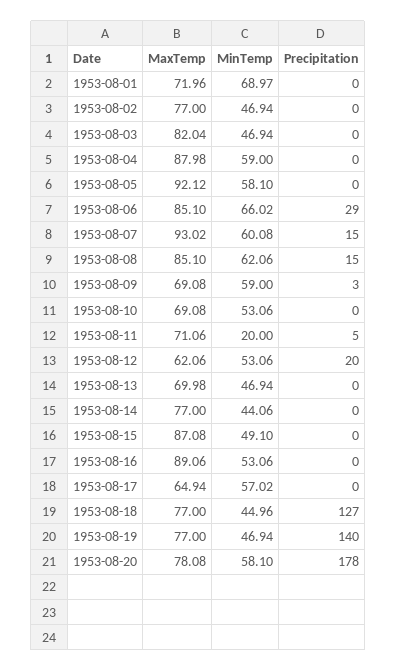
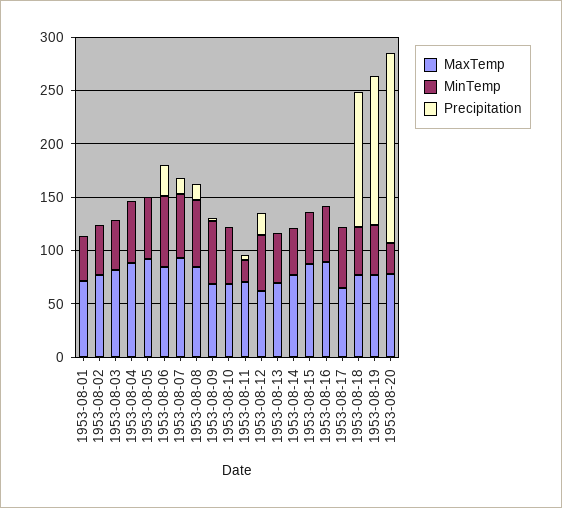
  {
    "MaxTemp": {
      "1953-08-01": 71.96,
      "1953-08-02": 77,
      "1953-08-03": 82.04,
      "1953-08-04": 87.98,
      "1953-08-05": 92.12,
      "1953-08-06": 85.1,
      "1953-08-07": 93.02,
      "1953-08-08": 85.1,
      "1953-08-09": 69.08,
      "1953-08-10": 69.08,
      "1953-08-11": 71.06,
      "1953-08-12": 62.06,
      "1953-08-13": 69.98,
      "1953-08-14": 77,
      "1953-08-15": 87.08,
      "1953-08-16": 89.06,
      "1953-08-17": 64.94,
      "1953-08-18": 77,
      "1953-08-19": 77,
      "1953-08-20": 78.08
    },
    "MinTemp": {
-     "1953-08-01": 68.97,
+     "1953-08-01": 40,
      "1953-08-02": 46.94,
      "1953-08-03": 46.94,
      "1953-08-04": 59,
      "1953-08-05": 58.1,
      "1953-08-06": 66.02,
      "1953-08-07": 60.08,
      "1953-08-08": 62.06,
      "1953-08-09": 59,
      "1953-08-10": 53.06,
      "1953-08-11": 20,
      "1953-08-12": 53.06,
      "1953-08-13": 46.94,
      "1953-08-14": 44.06,
      "1953-08-15": 49.1,
      "1953-08-16": 53.06,
      "1953-08-17": 57.02,
      "1953-08-18": 44.96,
      "1953-08-19": 46.94,
-     "1953-08-20": 58.1
+     "1953-08-20": 30
    },
    "Precipitation": {
      "1953-08-01": 0,
      "1953-08-02": 0,
      "1953-08-03": 0,
      "1953-08-04": 0,
      "1953-08-05": 0,
      "1953-08-06": 29,
      "1953-08-07": 15,
      "1953-08-08": 15,
      "1953-08-09": 3,
      "1953-08-10": 0,
      "1953-08-11": 5,
      "1953-08-12": 20,
      "1953-08-13": 0,
      "1953-08-14": 0,
      "1953-08-15": 0,
      "1953-08-16": 0,
      "1953-08-17": 0,
      "1953-08-18": 127,
      "1953-08-19": 140,
      "1953-08-20": 178
    }
  }

